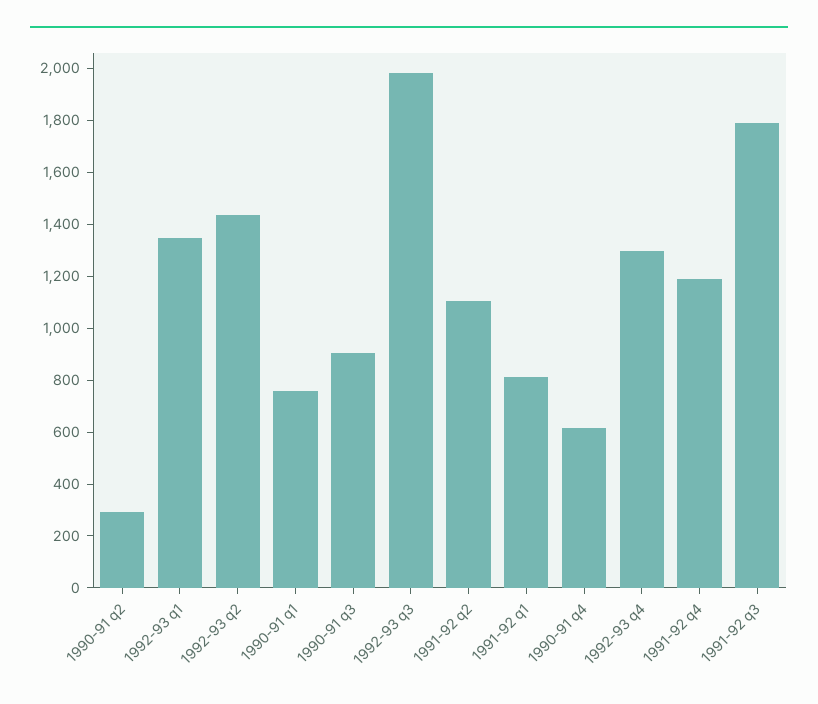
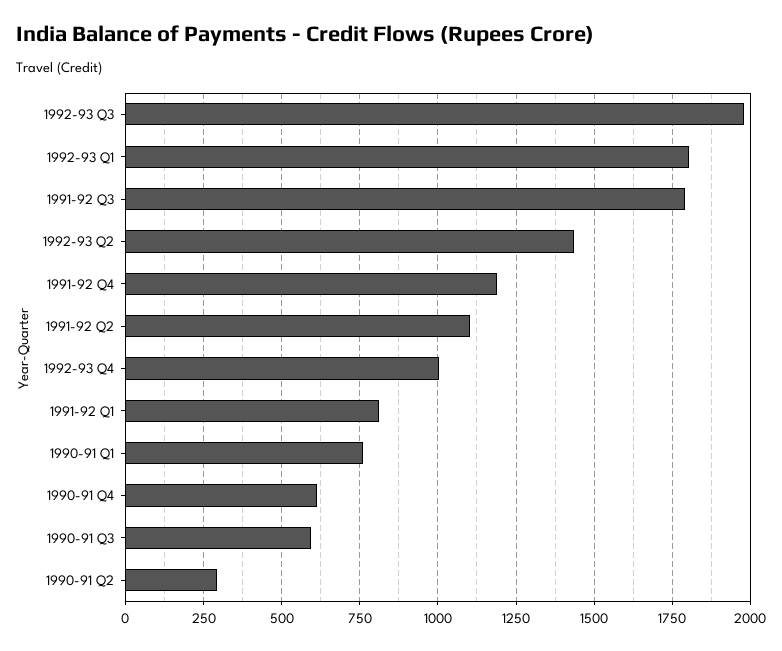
  {
    "1990-91 q2": 300,
-   "1992-93 q1": 1350,
+   "1992-93 q1": 1800,
    "1992-93 q2": 1425,
    "1990-91 q1": 750,
-   "1990-91 q3": 900,
+   "1990-91 q3": 600,
    "1992-93 q3": 1975,
    "1991-92 q2": 1100,
    "1991-92 q1": 800,
    "1990-91 q4": 625,
-   "1992-93 q4": 1300,
+   "1992-93 q4": 1000,
    "1991-92 q4": 1200,
    "1991-92 q3": 1800
  }

